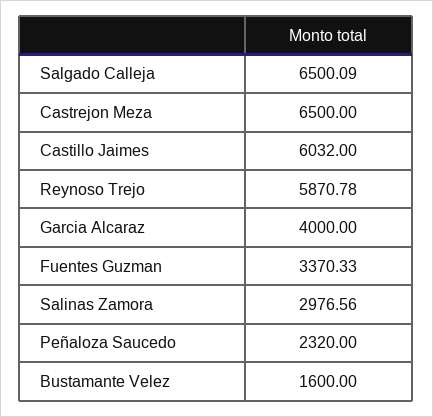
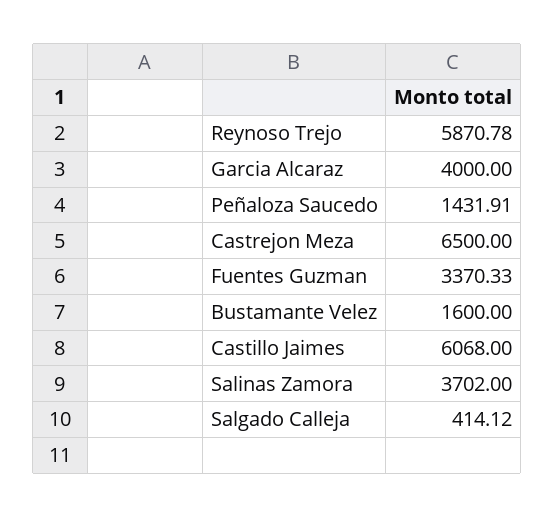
  {
-   "Salgado Calleja": 6500.09,
+   "Salgado Calleja": 414.12,
    "Castrejon Meza": 6500,
-   "Castillo Jaimes": 6032,
+   "Castillo Jaimes": 6068,
    "Reynoso Trejo": 5870.78,
    "Garcia Alcaraz": 4000,
    "Fuentes Guzman": 3370.33,
-   "Salinas Zamora": 2976.56,
+   "Salinas Zamora": 3702,
-   "Peñaloza Saucedo": 2320,
+   "Peñaloza Saucedo": 1431.91,
    "Bustamante Velez": 1600
  }

